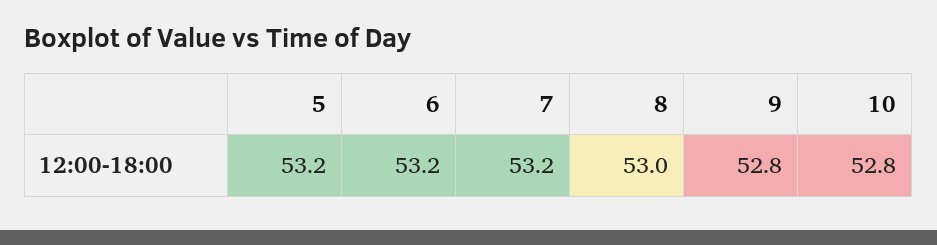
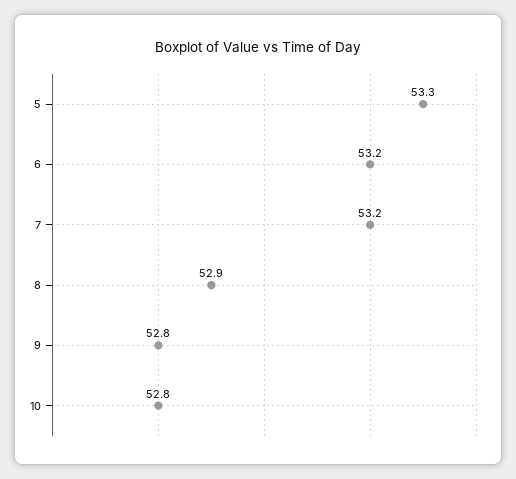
  {
-   "5": 53.2,
+   "5": 53.3,
    "6": 53.2,
    "7": 53.2,
-   "8": 53,
+   "8": 52.9,
    "9": 52.8,
    "10": 52.8
  }

